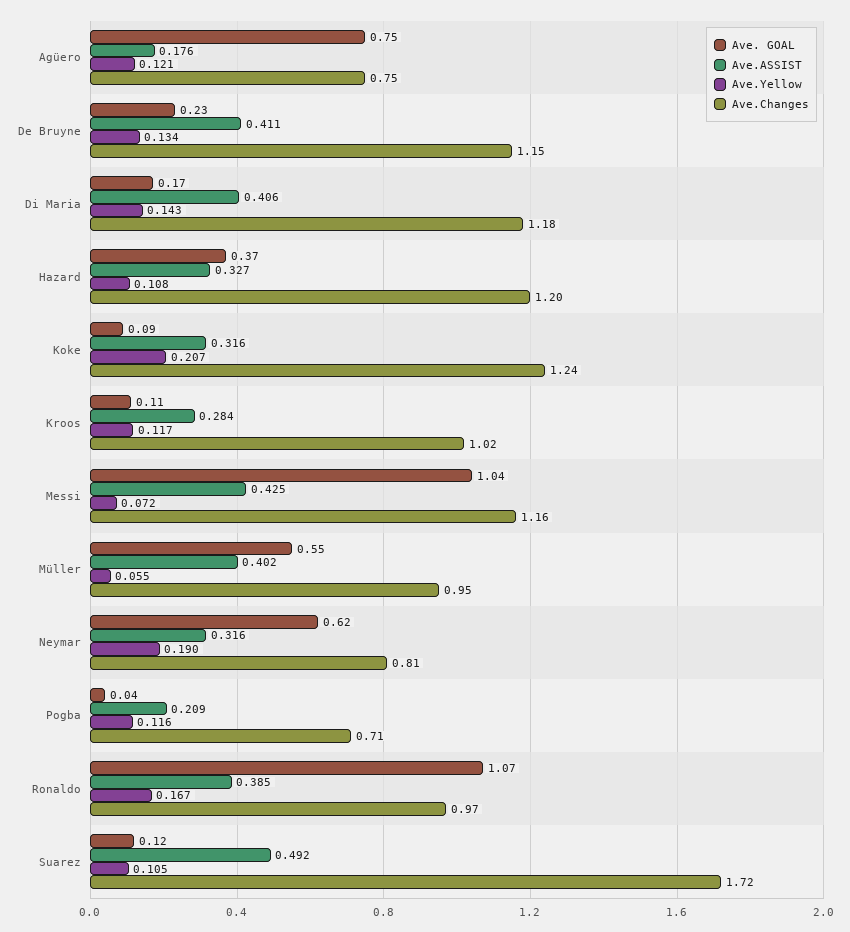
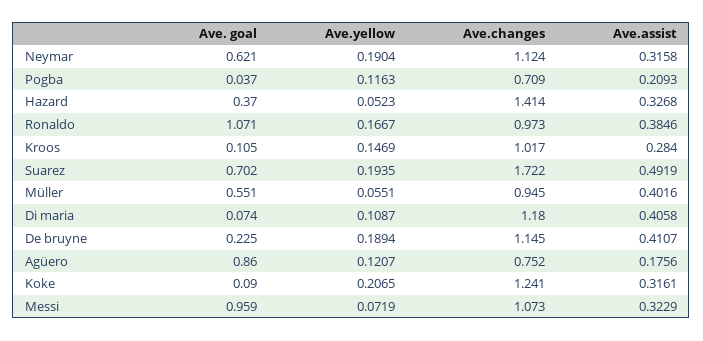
  {
    "Ave. GOAL": {
-     "Agüero": 0.75,
+     "Agüero": 0.86,
      "De Bruyne": 0.225,
-     "Di Maria": 0.17,
+     "Di Maria": 0.074,
      "Hazard": 0.37,
      "Koke": 0.09,
      "Kroos": 0.105,
-     "Messi": 1.04,
+     "Messi": 0.959,
      "Müller": 0.551,
      "Neymar": 0.621,
      "Pogba": 0.037,
      "Ronaldo": 1.071,
-     "Suarez": 0.12
+     "Suarez": 0.702
    },
    "Ave.ASSIST": {
      "Agüero": 0.1756,
      "De Bruyne": 0.4107,
      "Di Maria": 0.4058,
      "Hazard": 0.3268,
      "Koke": 0.3161,
      "Kroos": 0.284,
-     "Messi": 0.425,
+     "Messi": 0.3229,
      "Müller": 0.4016,
      "Neymar": 0.3158,
      "Pogba": 0.2093,
      "Ronaldo": 0.3846,
      "Suarez": 0.4919
    },
    "Ave.Yellow": {
      "Agüero": 0.1207,
-     "De Bruyne": 0.134,
+     "De Bruyne": 0.1894,
-     "Di Maria": 0.143,
+     "Di Maria": 0.1087,
-     "Hazard": 0.108,
+     "Hazard": 0.0523,
      "Koke": 0.2065,
-     "Kroos": 0.117,
+     "Kroos": 0.1469,
      "Messi": 0.0719,
      "Müller": 0.0551,
      "Neymar": 0.1904,
      "Pogba": 0.1163,
      "Ronaldo": 0.1667,
-     "Suarez": 0.105
+     "Suarez": 0.1935
    },
    "Ave.Changes": {
      "Agüero": 0.752,
      "De Bruyne": 1.145,
      "Di Maria": 1.18,
-     "Hazard": 1.2,
+     "Hazard": 1.414,
      "Koke": 1.241,
      "Kroos": 1.017,
-     "Messi": 1.16,
+     "Messi": 1.073,
      "Müller": 0.945,
-     "Neymar": 0.81,
+     "Neymar": 1.124,
      "Pogba": 0.709,
      "Ronaldo": 0.973,
      "Suarez": 1.722
    }
  }

